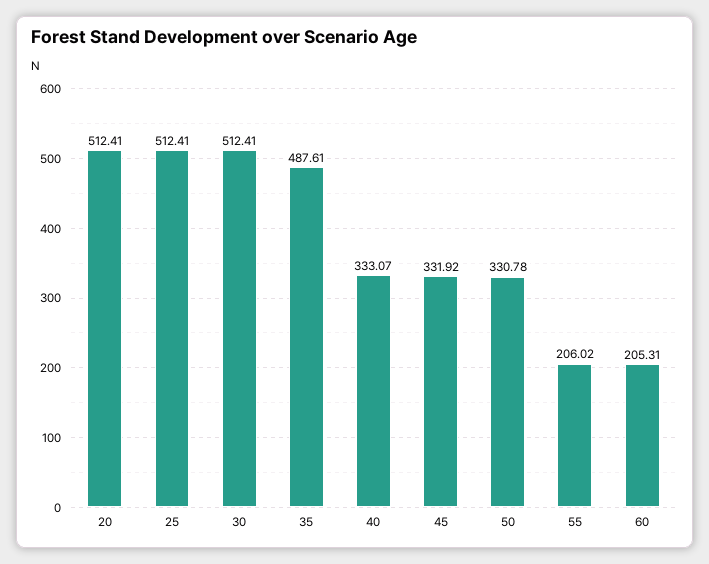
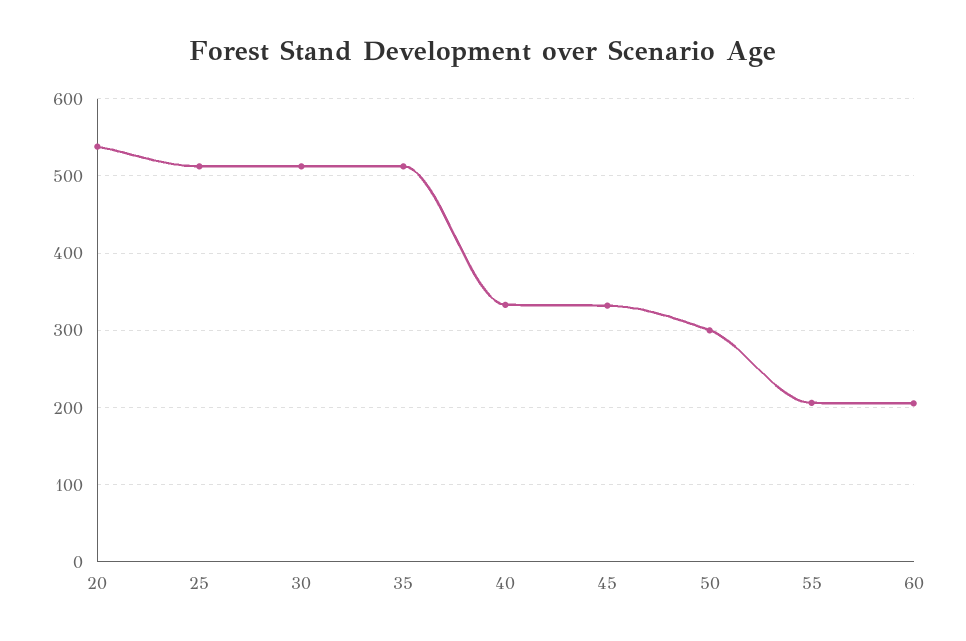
  {
-   "20": 512.41,
+   "20": 540,
    "25": 512.41,
    "30": 512.41,
-   "35": 487.61,
+   "35": 510,
    "40": 333.07,
    "45": 331.92,
-   "50": 330.78,
+   "50": 300,
    "55": 206.02,
    "60": 205.31
  }

